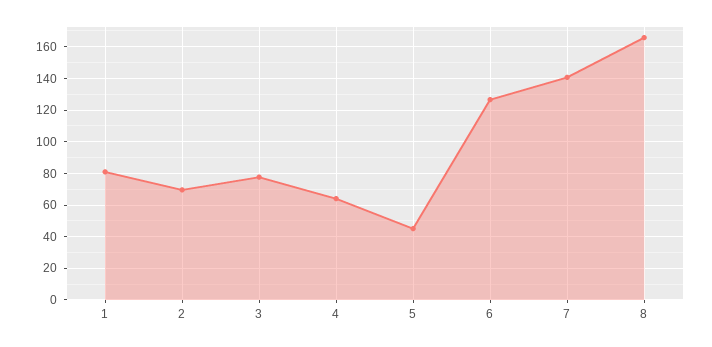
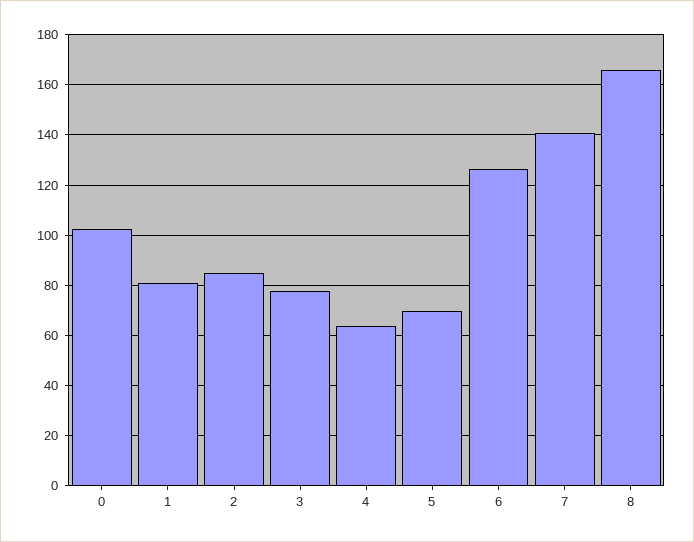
  {
    "1": 80,
-   "2": 70,
+   "2": 85,
    "3": 77.5,
    "4": 65,
-   "5": 45,
+   "5": 70,
    "6": 127.5,
    "7": 140,
-   "8": 165
+   "8": 165,
+   "0": 102.5
  }

